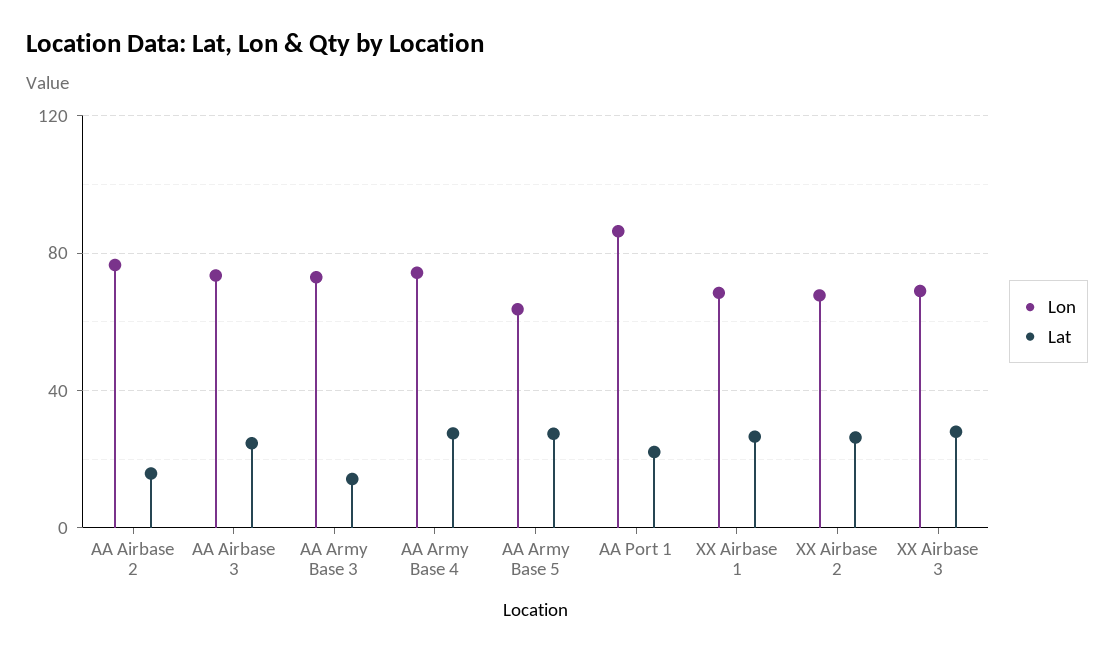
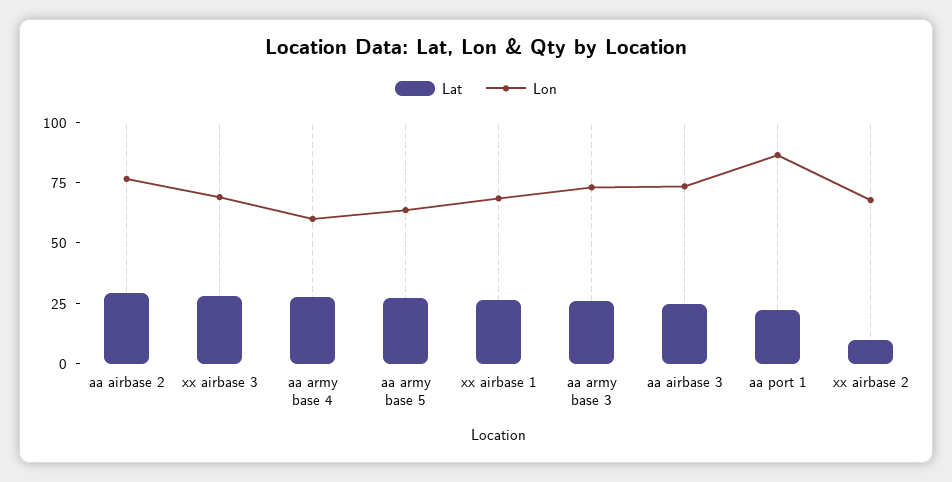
  {
    "Lon": {
      "AA Airbase 2": 75,
      "AA Airbase 3": 75,
      "AA Army Base 3": 75,
-     "AA Army Base 4": 75,
+     "AA Army Base 4": 60,
      "AA Army Base 5": 65,
      "AA Port 1": 85,
      "XX Airbase 1": 70,
      "XX Airbase 2": 70,
      "XX Airbase 3": 70
    },
    "Lat": {
-     "AA Airbase 2": 15,
+     "AA Airbase 2": 30,
      "AA Airbase 3": 25,
-     "AA Army Base 3": 15,
+     "AA Army Base 3": 25,
      "AA Army Base 4": 30,
      "AA Army Base 5": 25,
      "AA Port 1": 20,
      "XX Airbase 1": 25,
-     "XX Airbase 2": 25,
+     "XX Airbase 2": 10,
      "XX Airbase 3": 30
    }
  }

